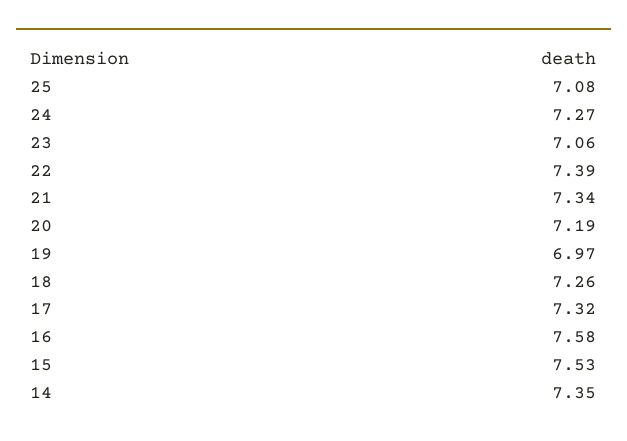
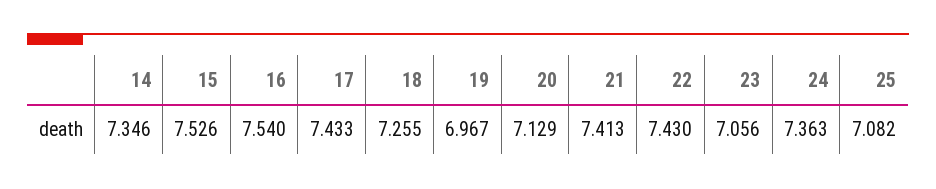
  {
    "25": 7.082,
-   "24": 7.27,
+   "24": 7.363,
    "23": 7.056,
-   "22": 7.39,
+   "22": 7.43,
-   "21": 7.34,
+   "21": 7.413,
-   "20": 7.19,
+   "20": 7.129,
    "19": 6.967,
    "18": 7.255,
-   "17": 7.32,
+   "17": 7.433,
-   "16": 7.58,
+   "16": 7.54,
    "15": 7.526,
    "14": 7.346
  }

